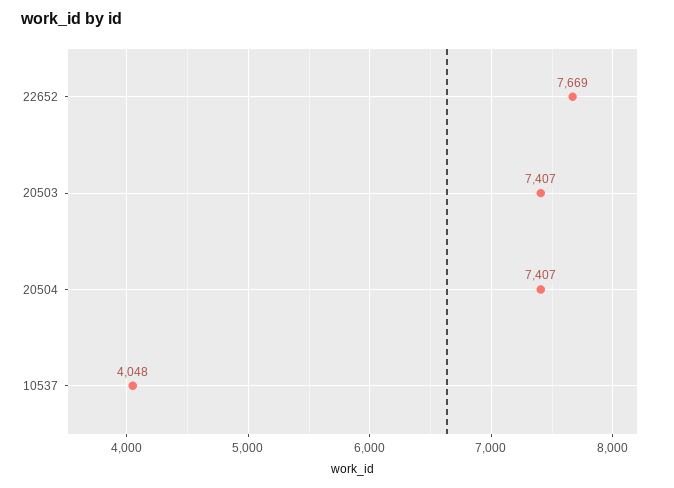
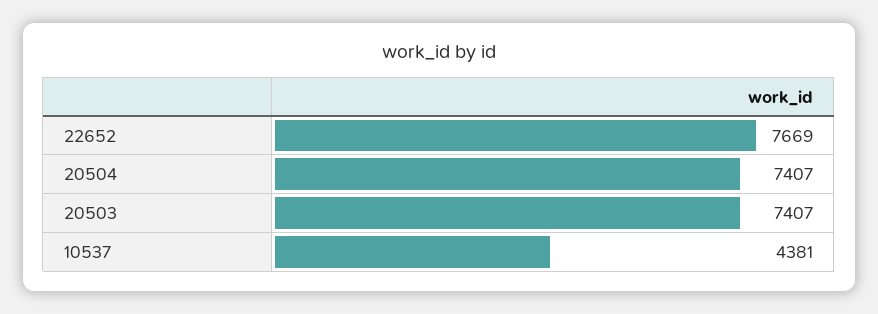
  {
    "22652": 7669,
    "20503": 7407,
    "20504": 7407,
-   "10537": 4048
+   "10537": 4381
  }

